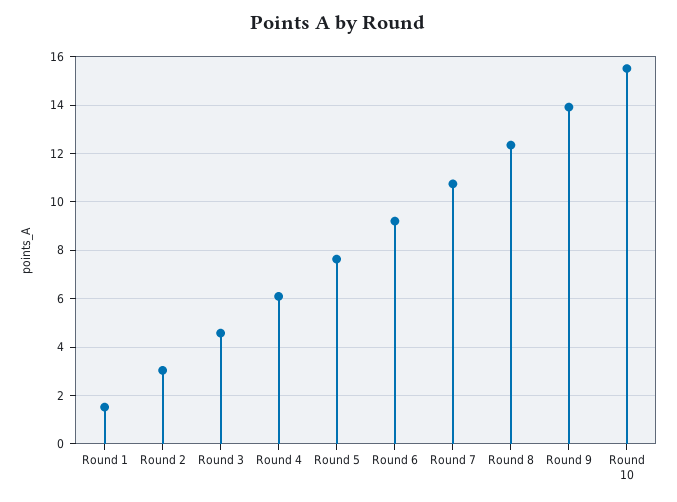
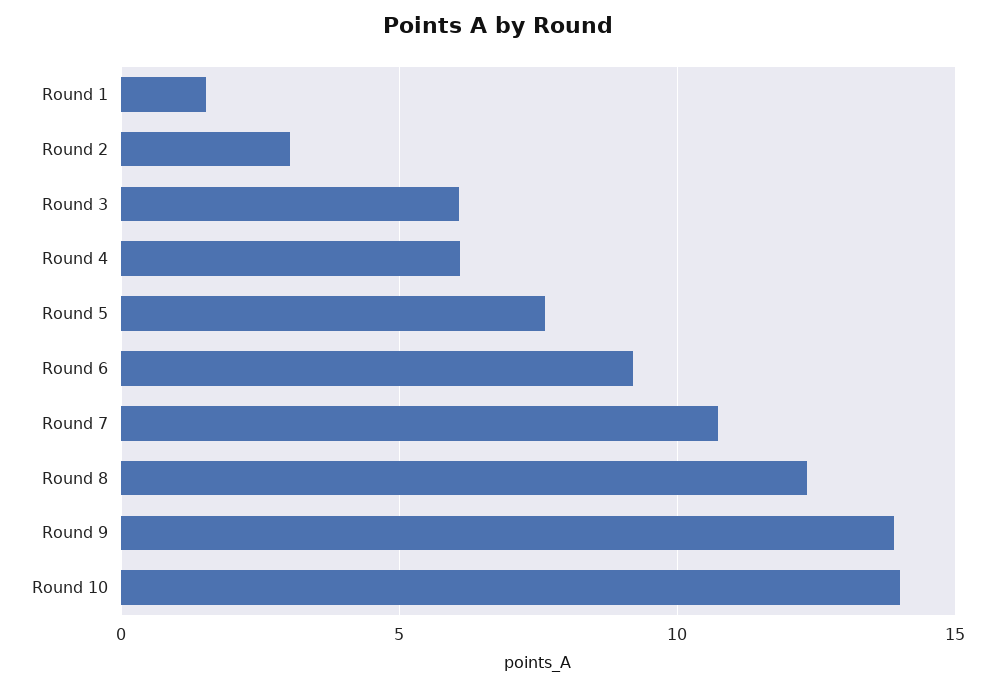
  {
    "Round 1": 1.5,
    "Round 2": 3,
-   "Round 3": 4.5,
+   "Round 3": 6,
    "Round 4": 6,
    "Round 5": 7.75,
    "Round 6": 9.25,
    "Round 7": 10.75,
    "Round 8": 12.25,
    "Round 9": 14,
-   "Round 10": 15.5
+   "Round 10": 14
  }

